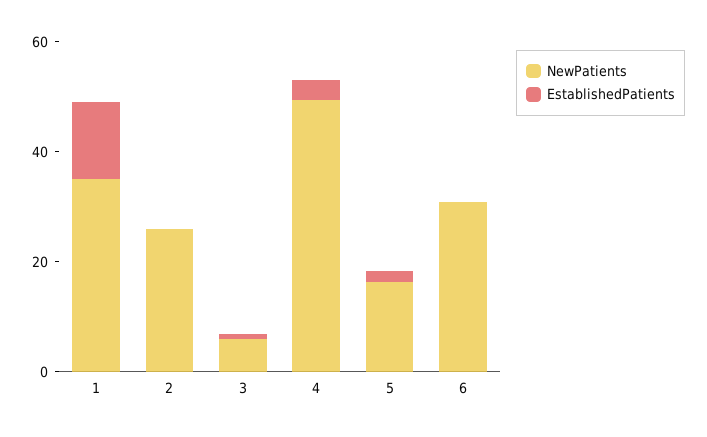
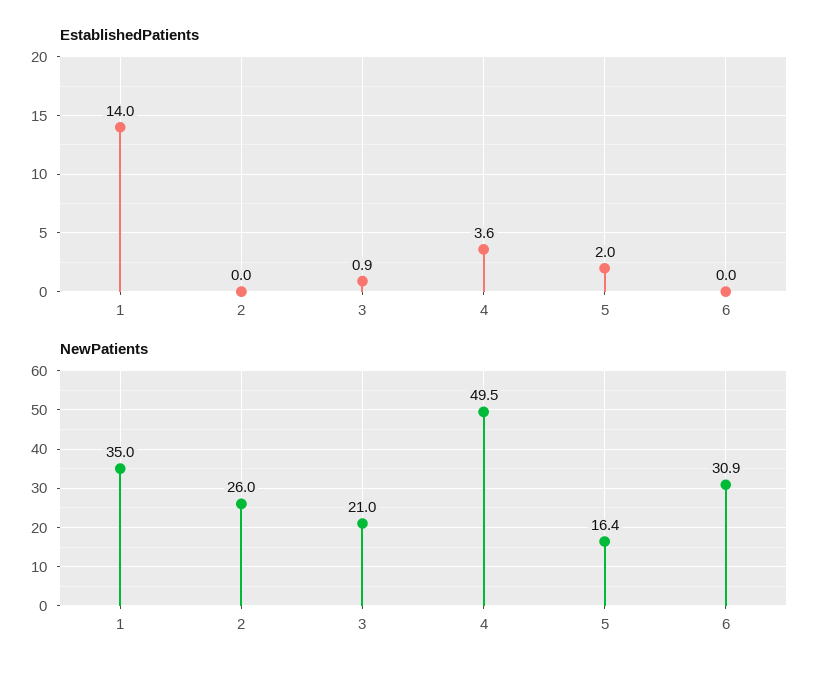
  {
    "NewPatients": {
      "1": 35,
      "2": 26,
-     "3": 5,
+     "3": 21,
      "4": 49.5,
      "5": 16.4,
      "6": 30.9
    },
    "EstablishedPatients": {
      "1": 14,
      "2": 0,
      "3": 0.9,
      "4": 3.6,
      "5": 2,
      "6": 0
    }
  }

